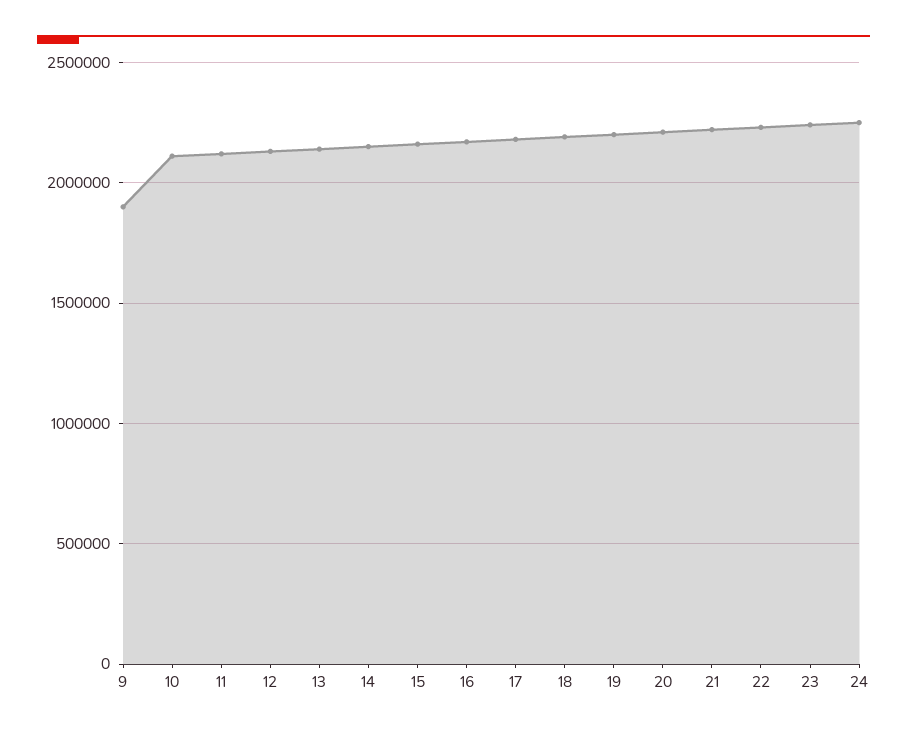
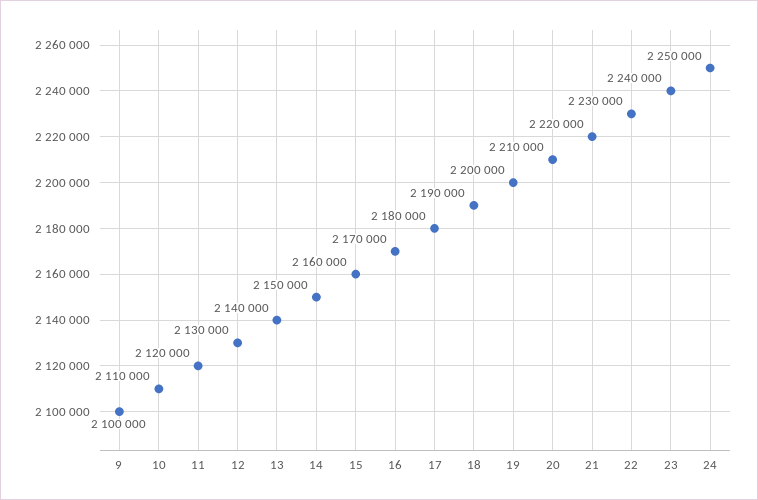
  {
-   "9": 1900000,
+   "9": 2100000,
    "10": 2110000,
    "11": 2120000,
    "12": 2130000,
    "13": 2140000,
    "14": 2150000,
    "15": 2160000,
    "16": 2170000,
    "17": 2180000,
    "18": 2190000,
    "19": 2200000,
    "20": 2210000,
    "21": 2220000,
    "22": 2230000,
    "23": 2240000,
    "24": 2250000
  }

